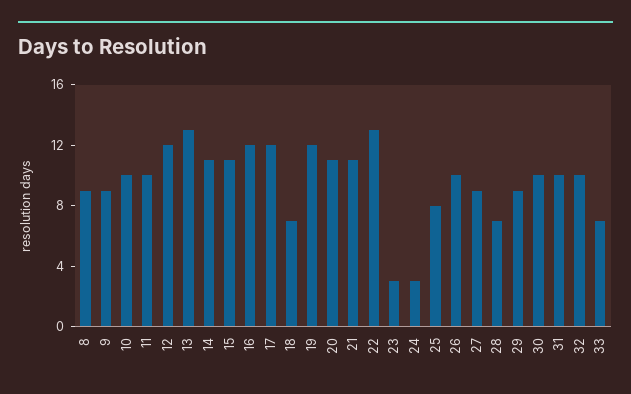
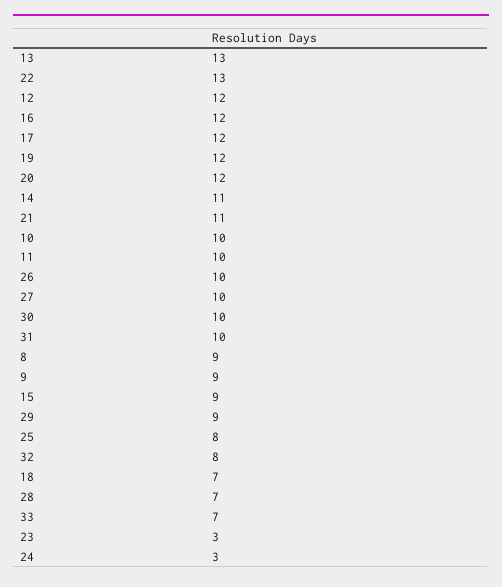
  {
    "8": 9,
    "9": 9,
    "10": 10,
    "11": 10,
    "12": 12,
    "13": 13,
    "14": 11,
-   "15": 11,
+   "15": 9,
    "16": 12,
    "17": 12,
    "18": 7,
    "19": 12,
-   "20": 11,
+   "20": 12,
    "21": 11,
    "22": 13,
    "23": 3,
    "24": 3,
    "25": 8,
    "26": 10,
-   "27": 9,
+   "27": 10,
    "28": 7,
    "29": 9,
    "30": 10,
    "31": 10,
-   "32": 10,
+   "32": 8,
    "33": 7
  }

